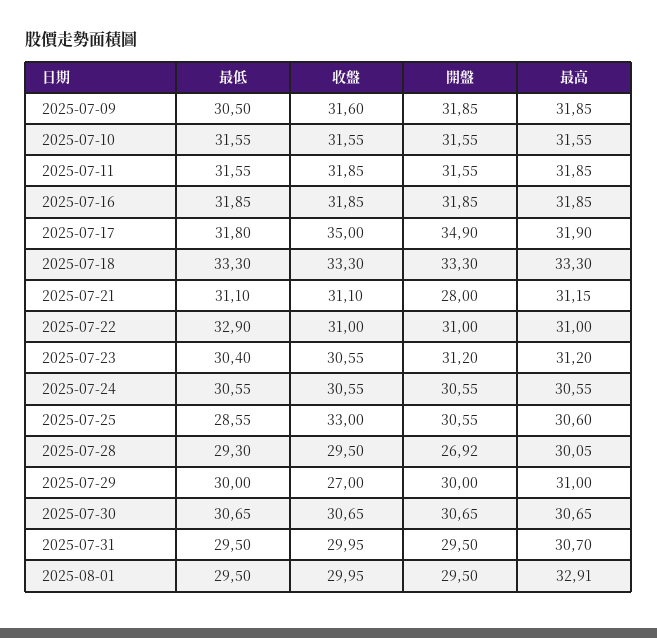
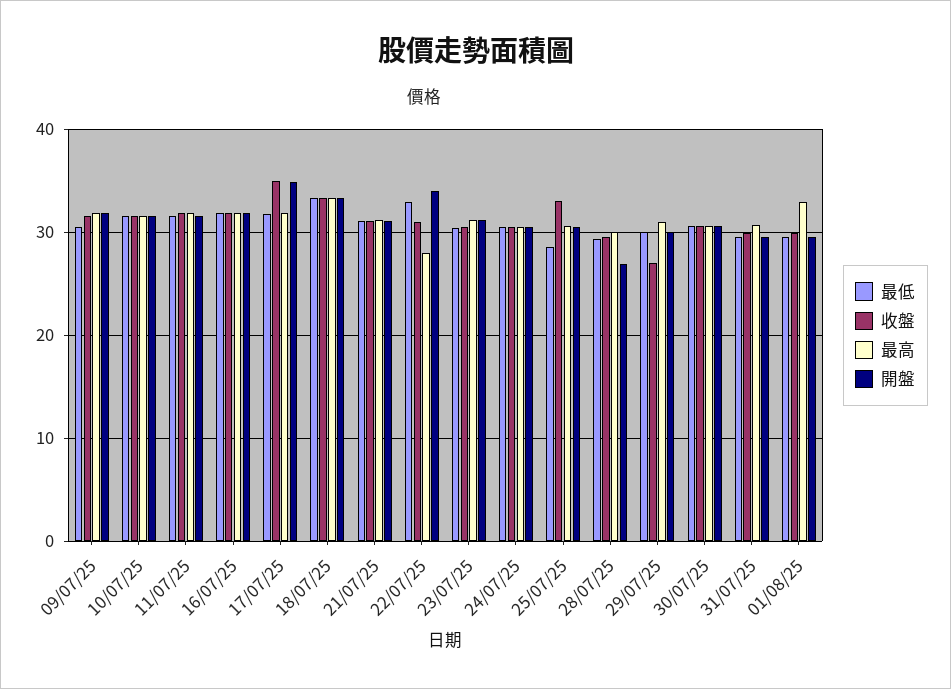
  {
    "最低": {
      "2025-07-09": 30.5,
      "2025-07-10": 31.55,
      "2025-07-11": 31.55,
      "2025-07-16": 31.85,
      "2025-07-17": 31.8,
      "2025-07-18": 33.3,
      "2025-07-21": 31.1,
      "2025-07-22": 32.9,
      "2025-07-23": 30.4,
      "2025-07-24": 30.55,
      "2025-07-25": 28.55,
      "2025-07-28": 29.3,
      "2025-07-29": 30,
      "2025-07-30": 30.65,
      "2025-07-31": 29.5,
      "2025-08-01": 29.5
    },
    "收盤": {
      "2025-07-09": 31.6,
      "2025-07-10": 31.55,
      "2025-07-11": 31.85,
      "2025-07-16": 31.85,
      "2025-07-17": 35,
      "2025-07-18": 33.3,
      "2025-07-21": 31.1,
      "2025-07-22": 31,
      "2025-07-23": 30.55,
      "2025-07-24": 30.55,
      "2025-07-25": 33,
      "2025-07-28": 29.5,
      "2025-07-29": 27,
      "2025-07-30": 30.65,
      "2025-07-31": 29.95,
      "2025-08-01": 29.95
    },
    "開盤": {
      "2025-07-09": 31.85,
      "2025-07-10": 31.55,
      "2025-07-11": 31.55,
      "2025-07-16": 31.85,
      "2025-07-17": 34.9,
      "2025-07-18": 33.3,
-     "2025-07-21": 28,
+     "2025-07-21": 31,
-     "2025-07-22": 31,
+     "2025-07-22": 34,
      "2025-07-23": 31.2,
      "2025-07-24": 30.55,
      "2025-07-25": 30.55,
      "2025-07-28": 26.92,
      "2025-07-29": 30,
      "2025-07-30": 30.65,
      "2025-07-31": 29.5,
      "2025-08-01": 29.5
    },
    "最高": {
      "2025-07-09": 31.85,
      "2025-07-10": 31.55,
      "2025-07-11": 31.85,
      "2025-07-16": 31.85,
      "2025-07-17": 31.9,
      "2025-07-18": 33.3,
      "2025-07-21": 31.15,
-     "2025-07-22": 31,
+     "2025-07-22": 28,
      "2025-07-23": 31.2,
      "2025-07-24": 30.55,
      "2025-07-25": 30.6,
      "2025-07-28": 30.05,
      "2025-07-29": 31,
      "2025-07-30": 30.65,
      "2025-07-31": 30.7,
      "2025-08-01": 32.91
    }
  }

